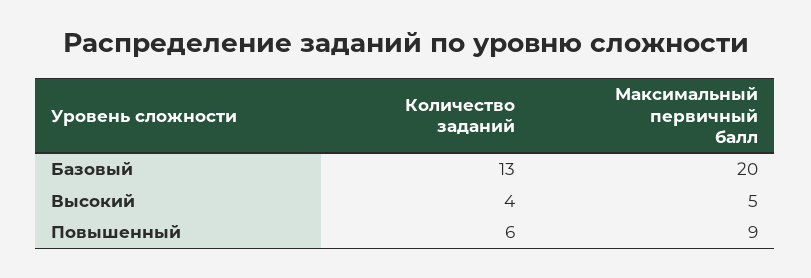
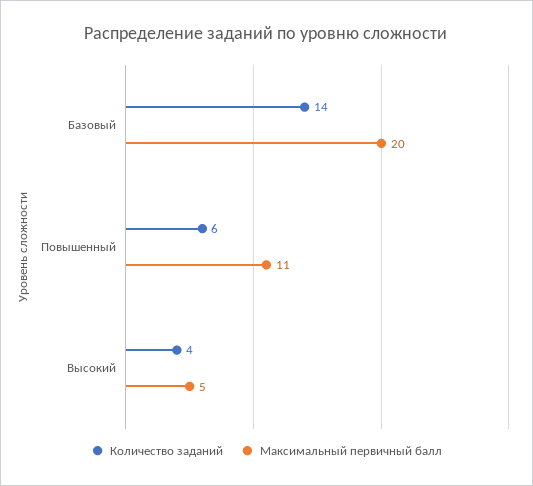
  {
    "Количество заданий": {
-     "Базовый": 13,
+     "Базовый": 14,
      "Высокий": 4,
      "Повышенный": 6
    },
    "Максимальный первичный балл": {
      "Базовый": 20,
      "Высокий": 5,
-     "Повышенный": 9
+     "Повышенный": 11
    }
  }

